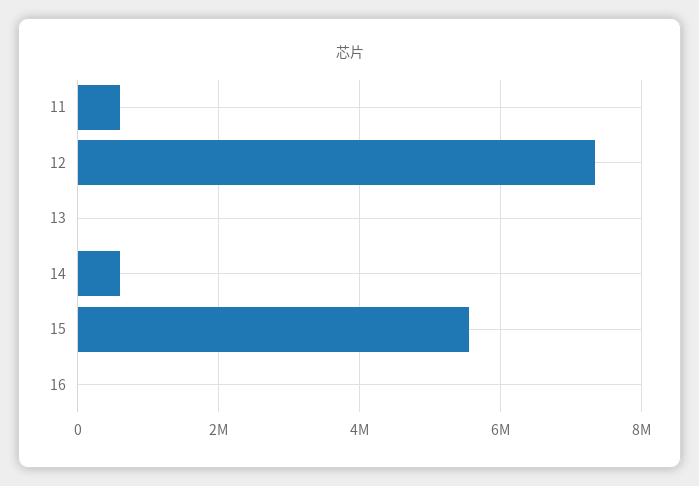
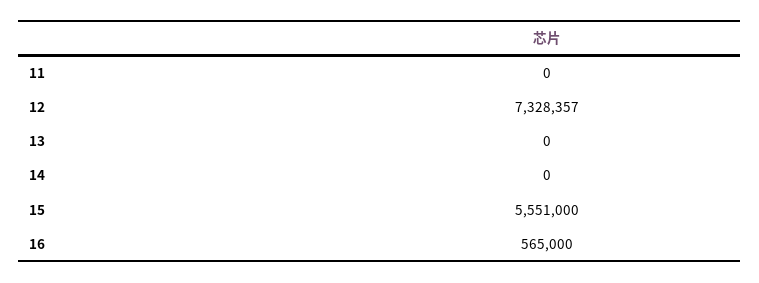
  {
-   "11": 600000,
+   "11": 0,
    "12": 7328357,
    "13": 0,
-   "14": 600000,
+   "14": 0,
    "15": 5551000,
-   "16": 0
+   "16": 565000
  }

